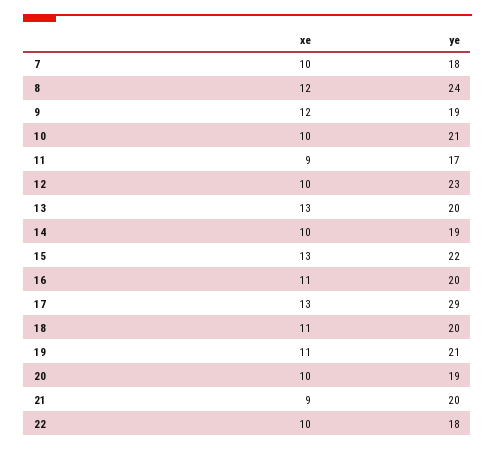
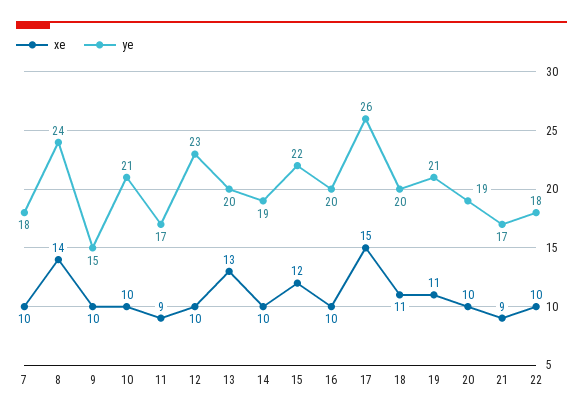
  {
    "xe": {
      "7": 10,
-     "8": 12,
+     "8": 14,
-     "9": 12,
+     "9": 10,
      "10": 10,
      "11": 9,
      "12": 10,
      "13": 13,
      "14": 10,
-     "15": 13,
+     "15": 12,
-     "16": 11,
+     "16": 10,
-     "17": 13,
+     "17": 15,
      "18": 11,
      "19": 11,
      "20": 10,
      "21": 9,
      "22": 10
    },
    "ye": {
      "7": 18,
      "8": 24,
-     "9": 19,
+     "9": 15,
      "10": 21,
      "11": 17,
      "12": 23,
      "13": 20,
      "14": 19,
      "15": 22,
      "16": 20,
-     "17": 29,
+     "17": 26,
      "18": 20,
      "19": 21,
      "20": 19,
-     "21": 20,
+     "21": 17,
      "22": 18
    }
  }

